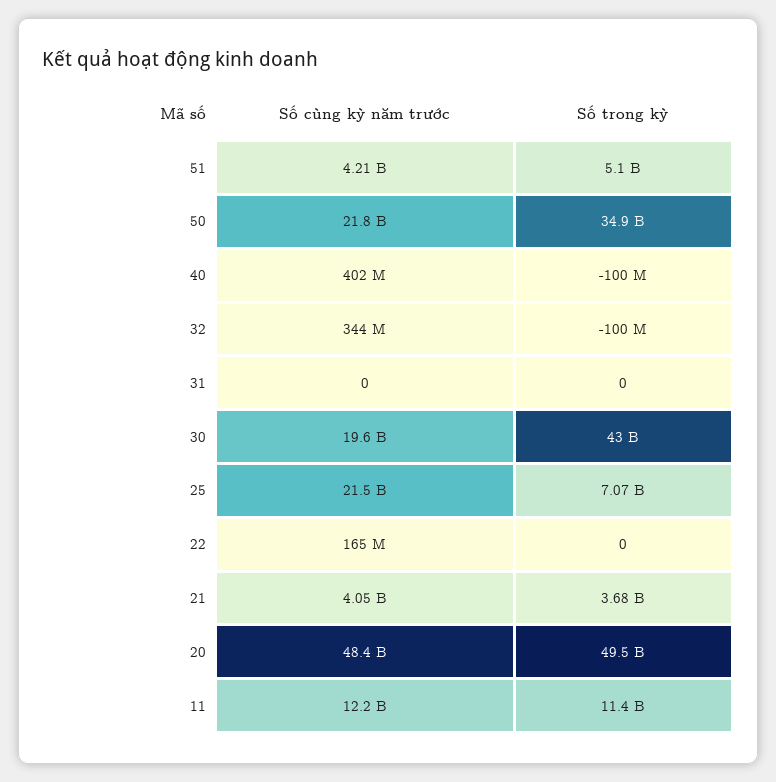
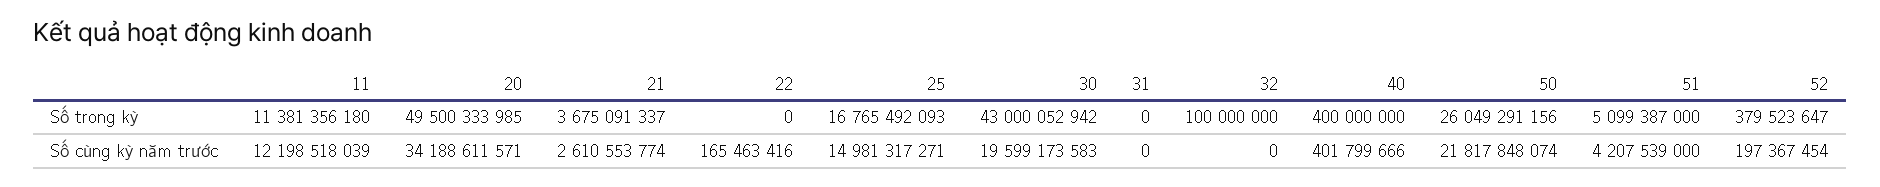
  {
    "Số cùng kỳ năm trước": {
      "51": 4207539000,
      "50": 21817848074,
      "40": 401799666,
-     "32": 344000000,
+     "32": 0,
      "31": 0,
      "30": 19599173583,
-     "25": 21500000000,
+     "25": 14981317271,
      "22": 165463416,
-     "21": 4050000000,
+     "21": 2610553774,
-     "20": 48400000000,
+     "20": 34188611571,
-     "11": 12198518039
+     "11": 12198518039,
+     "52": 197367454
    },
    "Số trong kỳ": {
      "51": 5099387000,
-     "50": 34900000000,
+     "50": 26049291156,
-     "40": -100000000,
+     "40": 400000000,
-     "32": -100000000,
+     "32": 100000000,
      "31": 0,
      "30": 43000052942,
-     "25": 7070000000,
+     "25": 16765492093,
      "22": 0,
      "21": 3675091337,
      "20": 49500333985,
-     "11": 11381356180
+     "11": 11381356180,
+     "52": 379523647
    }
  }

